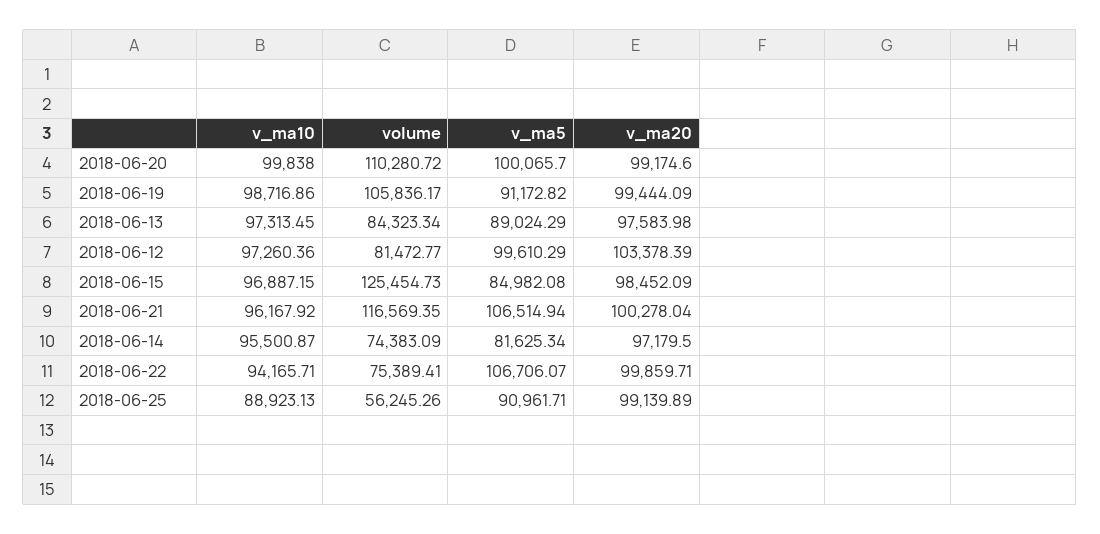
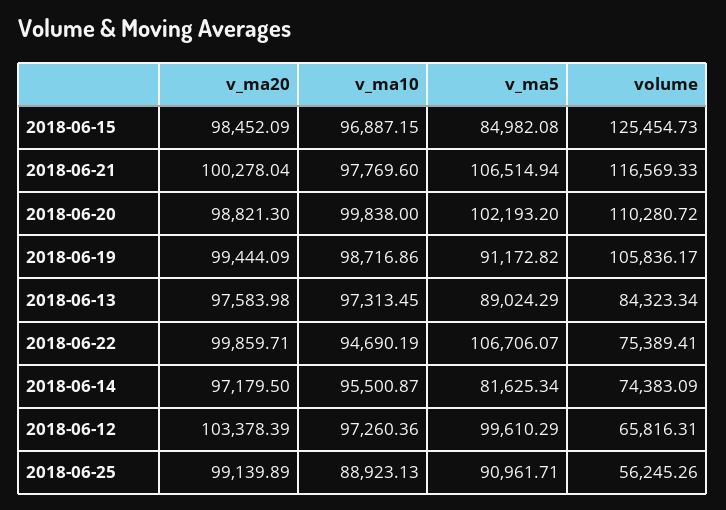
  {
    "v_ma10": {
      "2018-06-20": 99838,
      "2018-06-19": 98716.86,
      "2018-06-13": 97313.45,
      "2018-06-12": 97260.36,
      "2018-06-15": 96887.15,
-     "2018-06-21": 96167.92,
+     "2018-06-21": 97769.6,
      "2018-06-14": 95500.87,
-     "2018-06-22": 94165.71,
+     "2018-06-22": 94690.19,
      "2018-06-25": 88923.13
    },
    "volume": {
      "2018-06-20": 110280.72,
      "2018-06-19": 105836.17,
      "2018-06-13": 84323.34,
-     "2018-06-12": 81472.77,
+     "2018-06-12": 65816.31,
      "2018-06-15": 125454.73,
-     "2018-06-21": 116569.35,
+     "2018-06-21": 116569.33,
      "2018-06-14": 74383.09,
      "2018-06-22": 75389.41,
      "2018-06-25": 56245.26
    },
    "v_ma5": {
-     "2018-06-20": 100065.7,
+     "2018-06-20": 102193.2,
      "2018-06-19": 91172.82,
      "2018-06-13": 89024.29,
      "2018-06-12": 99610.29,
      "2018-06-15": 84982.08,
      "2018-06-21": 106514.94,
      "2018-06-14": 81625.34,
      "2018-06-22": 106706.07,
      "2018-06-25": 90961.71
    },
    "v_ma20": {
-     "2018-06-20": 99174.6,
+     "2018-06-20": 98821.3,
      "2018-06-19": 99444.09,
      "2018-06-13": 97583.98,
      "2018-06-12": 103378.39,
      "2018-06-15": 98452.09,
      "2018-06-21": 100278.04,
      "2018-06-14": 97179.5,
      "2018-06-22": 99859.71,
      "2018-06-25": 99139.89
    }
  }

